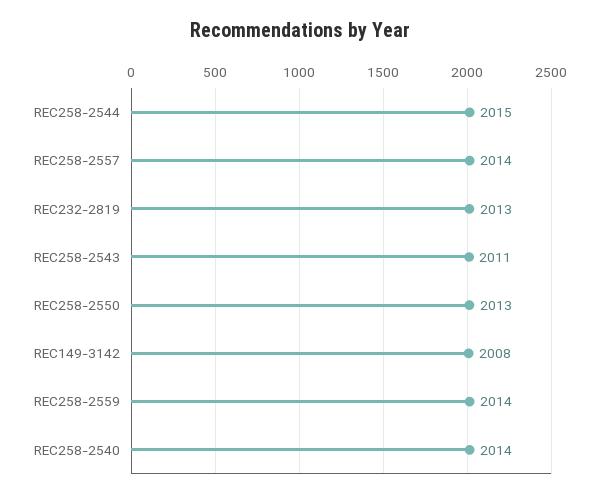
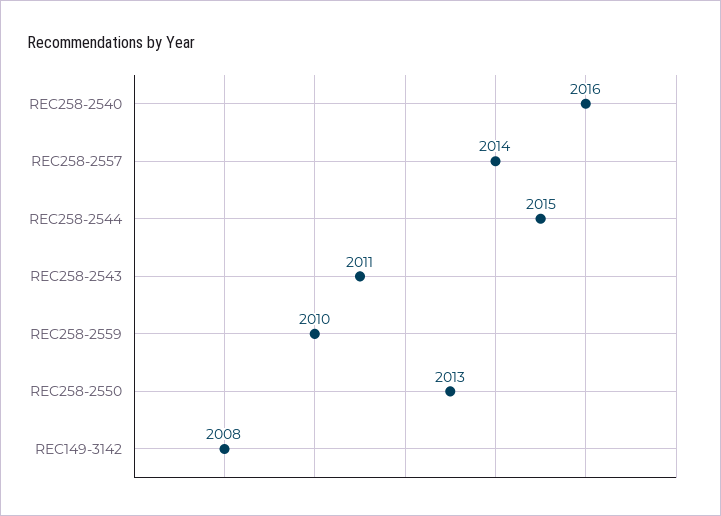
  {
    "REC258-2544": 2015,
    "REC258-2557": 2014,
-   "REC232-2819": 2013,
    "REC258-2543": 2011,
    "REC258-2550": 2013,
    "REC149-3142": 2008,
-   "REC258-2559": 2014,
+   "REC258-2559": 2010,
-   "REC258-2540": 2014
+   "REC258-2540": 2016
  }

